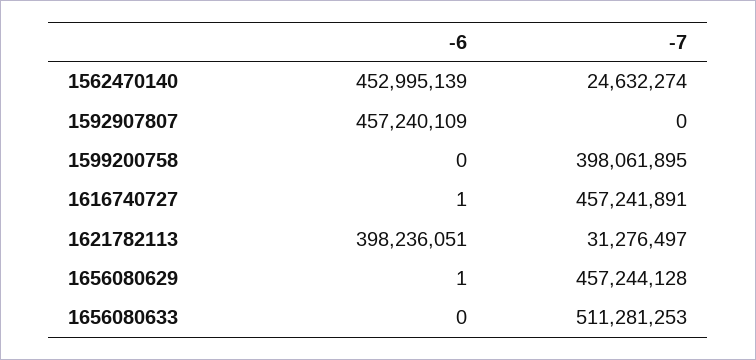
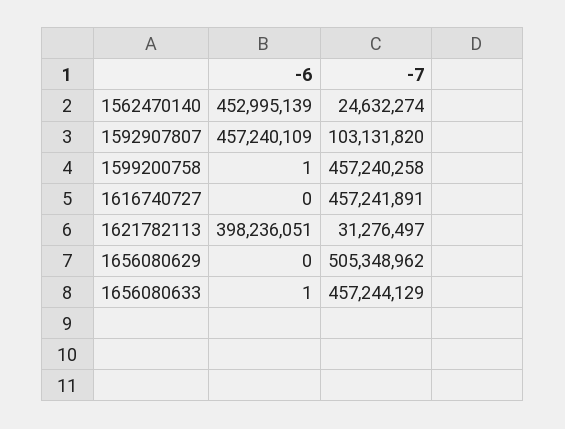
  {
    "-6": {
      "1562470140": 452995139,
      "1592907807": 457240109,
-     "1599200758": 0,
+     "1599200758": 1,
-     "1616740727": 1,
+     "1616740727": 0,
      "1621782113": 398236051,
-     "1656080629": 1,
+     "1656080629": 0,
-     "1656080633": 0
+     "1656080633": 1
    },
    "-7": {
      "1562470140": 24632274,
-     "1592907807": 0,
+     "1592907807": 103131820,
-     "1599200758": 398061895,
+     "1599200758": 457240258,
      "1616740727": 457241891,
      "1621782113": 31276497,
-     "1656080629": 457244128,
+     "1656080629": 505348962,
-     "1656080633": 511281253
+     "1656080633": 457244129
    }
  }

